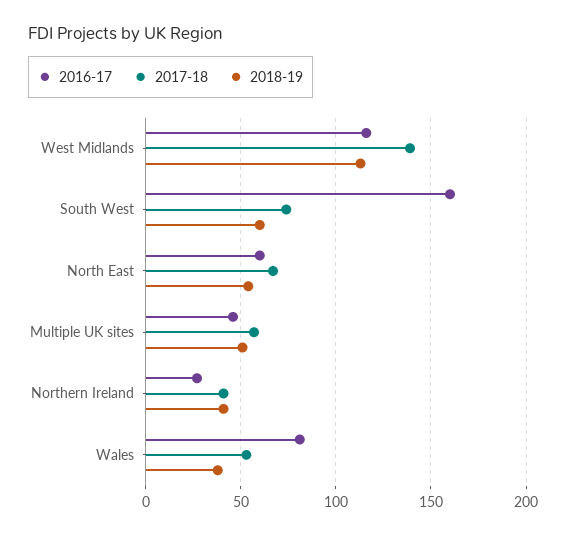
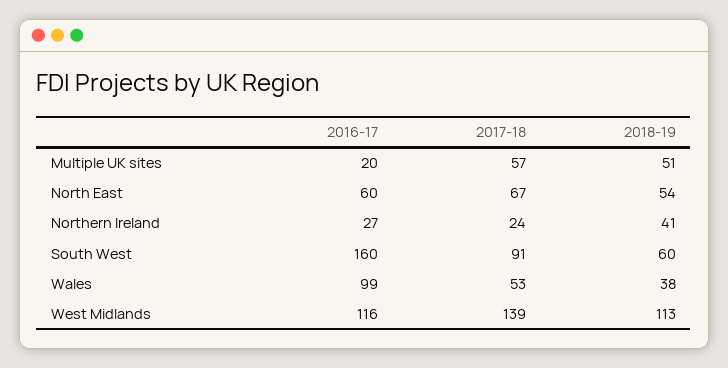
  {
    "2016-17": {
      "West Midlands": 116,
      "South West": 160,
      "North East": 60,
-     "Multiple UK sites": 45,
+     "Multiple UK sites": 20,
      "Northern Ireland": 27,
-     "Wales": 80
+     "Wales": 99
    },
    "2017-18": {
      "West Midlands": 139,
-     "South West": 75,
+     "South West": 91,
      "North East": 67,
      "Multiple UK sites": 57,
-     "Northern Ireland": 40,
+     "Northern Ireland": 24,
      "Wales": 53
    },
    "2018-19": {
      "West Midlands": 113,
      "South West": 60,
      "North East": 54,
      "Multiple UK sites": 51,
      "Northern Ireland": 41,
      "Wales": 38
    }
  }

